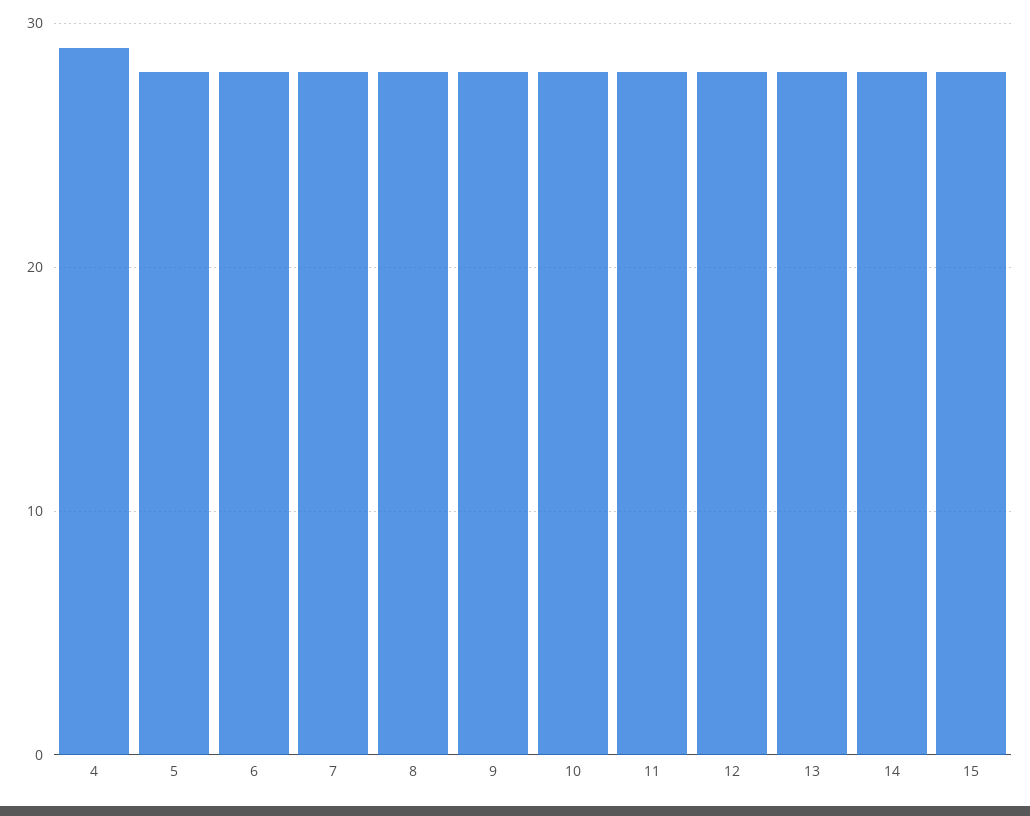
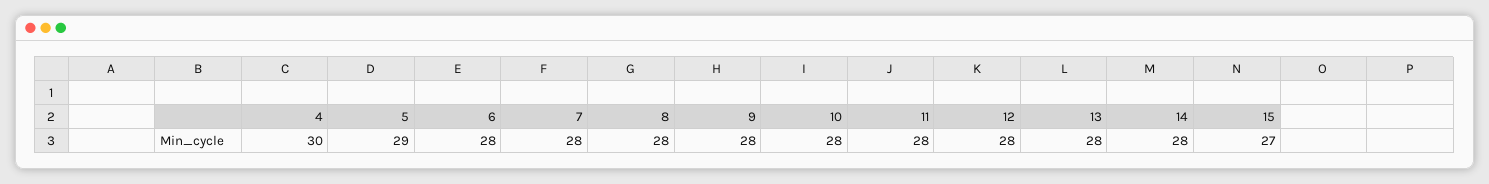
  {
-   "4": 29,
+   "4": 30,
-   "5": 28,
+   "5": 29,
    "6": 28,
    "7": 28,
    "8": 28,
    "9": 28,
    "10": 28,
    "11": 28,
    "12": 28,
    "13": 28,
    "14": 28,
-   "15": 28
+   "15": 27
  }

